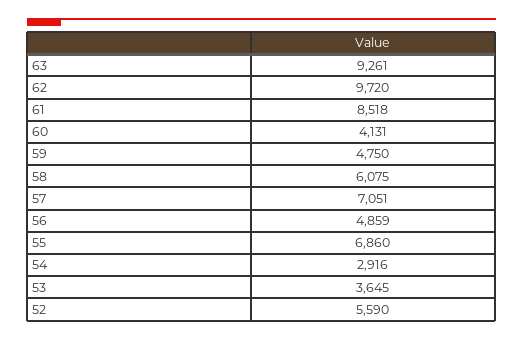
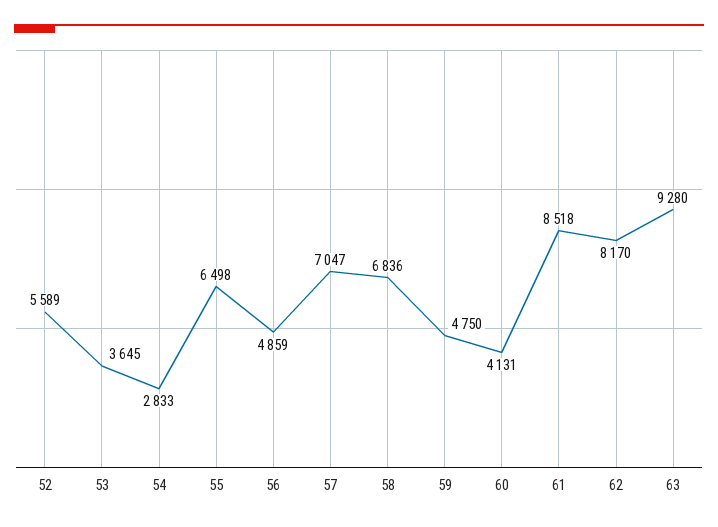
  {
-   "63": 9261,
+   "63": 9280,
-   "62": 9720,
+   "62": 8170,
    "61": 8518,
    "60": 4131,
    "59": 4750,
-   "58": 6075,
+   "58": 6836,
-   "57": 7051,
+   "57": 7047,
    "56": 4859,
-   "55": 6860,
+   "55": 6498,
-   "54": 2916,
+   "54": 2833,
    "53": 3645,
-   "52": 5590
+   "52": 5589
  }

